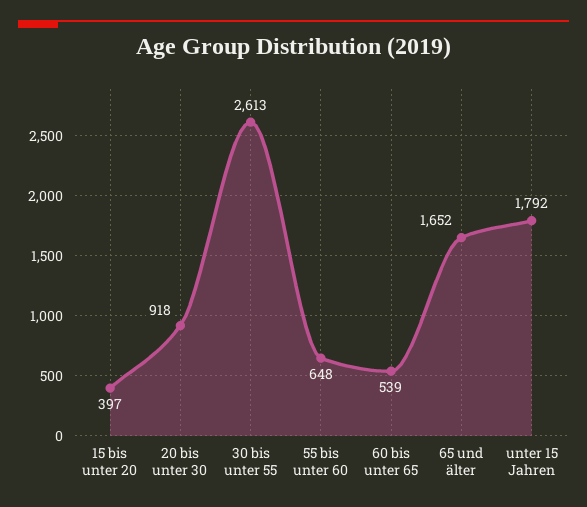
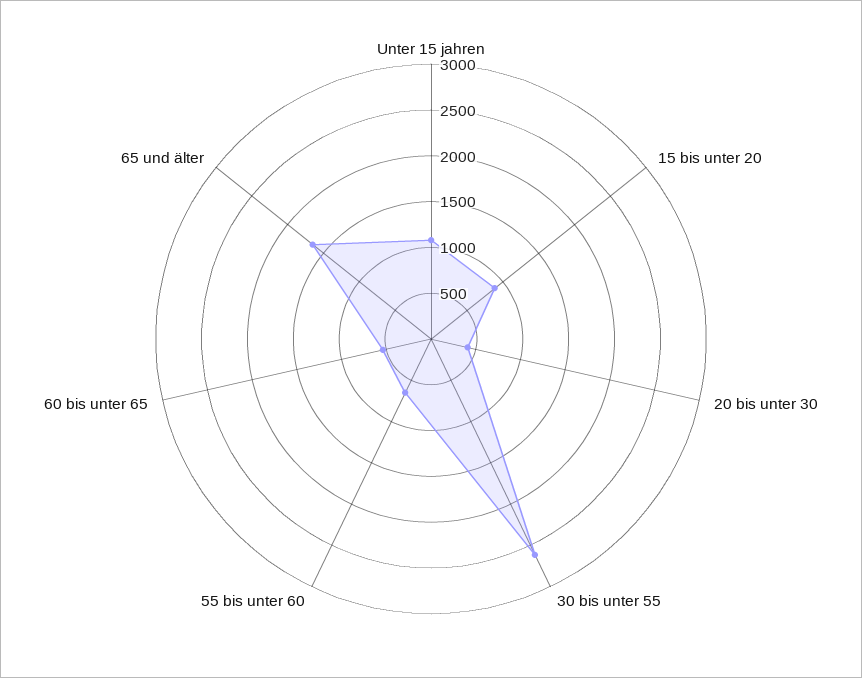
  {
-   "15 bis unter 20": 397,
+   "15 bis unter 20": 900,
-   "20 bis unter 30": 918,
+   "20 bis unter 30": 400,
    "30 bis unter 55": 2613,
    "55 bis unter 60": 648,
    "60 bis unter 65": 539,
    "65 und älter": 1652,
-   "unter 15 Jahren": 1792
+   "unter 15 Jahren": 1100
  }

